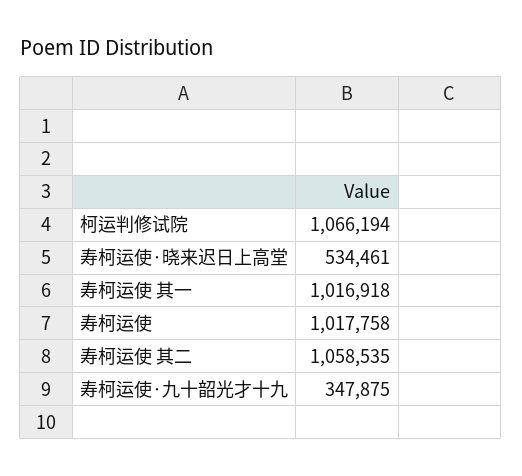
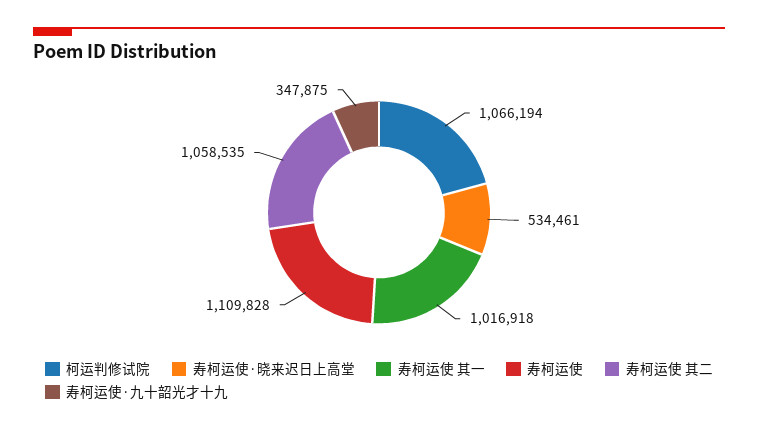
  {
    "柯运判修试院": 1066194,
    "寿柯运使·晓来迟日上高堂": 534461,
    "寿柯运使 其一": 1016918,
-   "寿柯运使": 1017758,
+   "寿柯运使": 1109828,
    "寿柯运使 其二": 1058535,
    "寿柯运使·九十韶光才十九": 347875
  }

